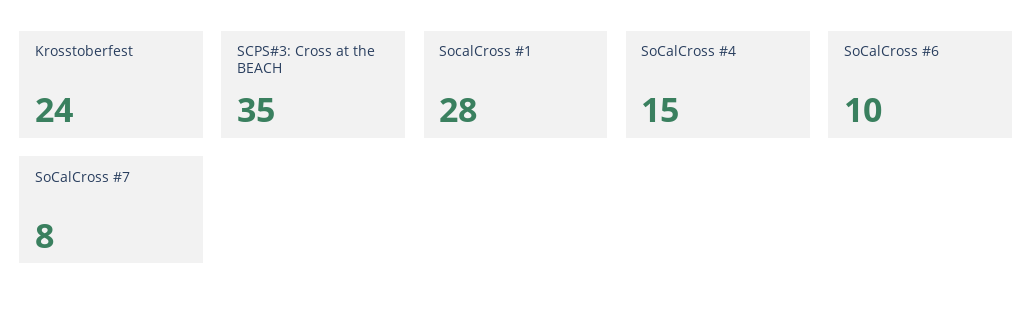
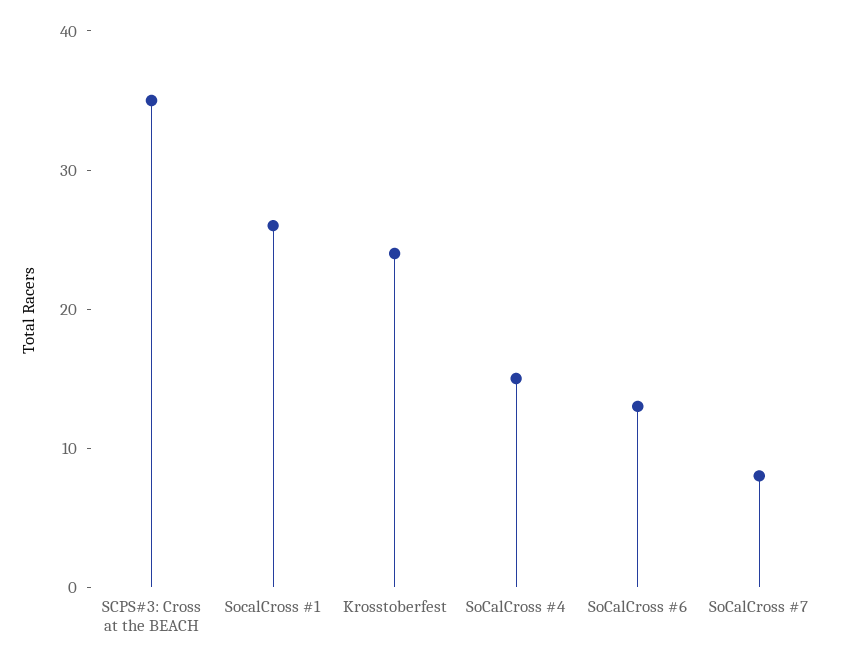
  {
    "Krosstoberfest": 24,
    "SCPS#3: Cross at the BEACH": 35,
-   "SocalCross #1": 28,
+   "SocalCross #1": 26,
    "SoCalCross #4": 15,
-   "SoCalCross #6": 10,
+   "SoCalCross #6": 13,
    "SoCalCross #7": 8
  }

